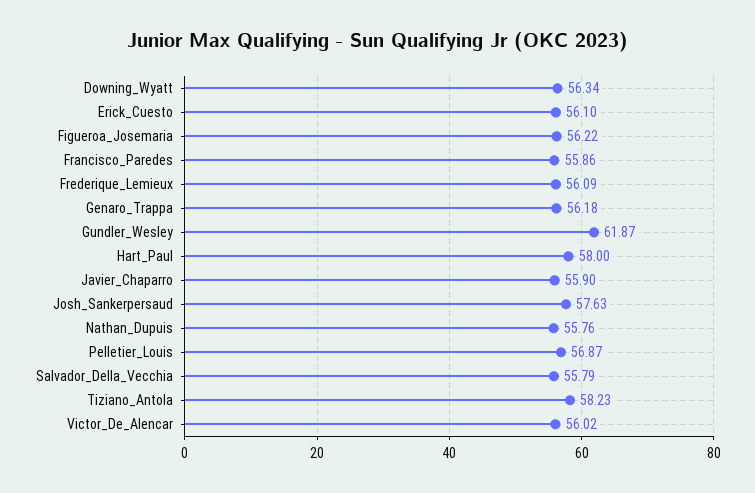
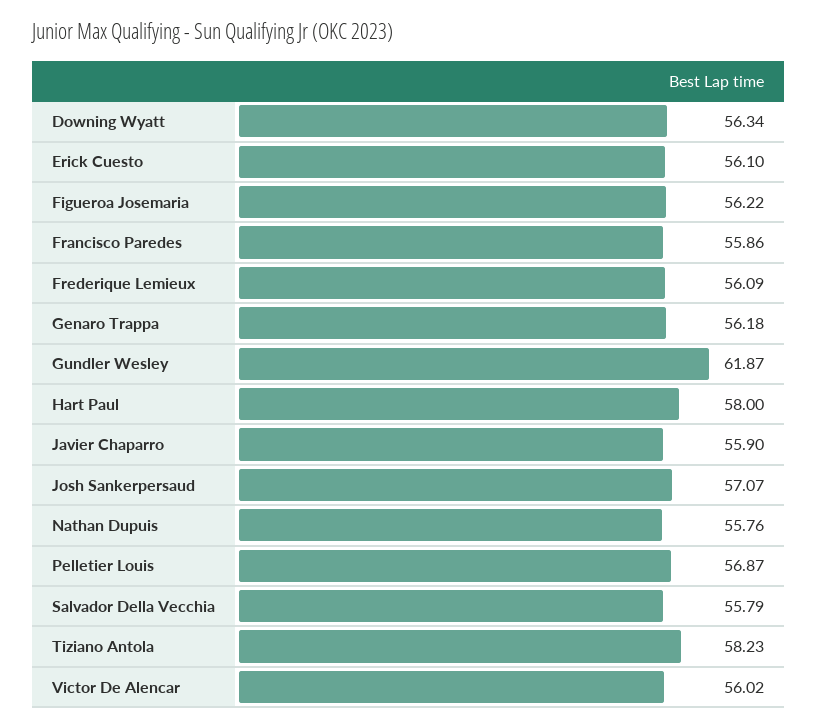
  {
    "Downing_Wyatt": 56.34,
    "Erick_Cuesto": 56.1,
    "Figueroa_Josemaria": 56.22,
    "Francisco_Paredes": 55.86,
    "Frederique_Lemieux": 56.09,
    "Genaro_Trappa": 56.18,
    "Gundler_Wesley": 61.87,
    "Hart_Paul": 58,
    "Javier_Chaparro": 55.9,
-   "Josh_Sankerpersaud": 57.63,
+   "Josh_Sankerpersaud": 57.07,
    "Nathan_Dupuis": 55.76,
    "Pelletier_Louis": 56.87,
    "Salvador_Della_Vecchia": 55.79,
    "Tiziano_Antola": 58.23,
    "Victor_De_Alencar": 56.02
  }

